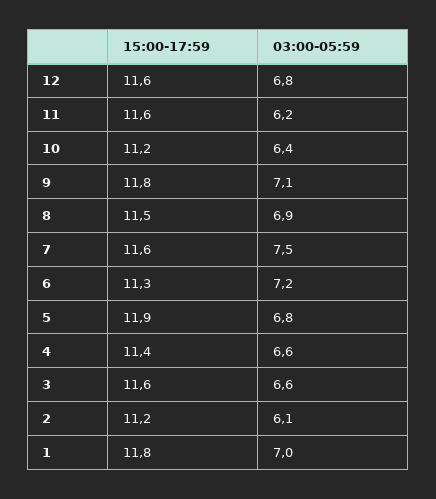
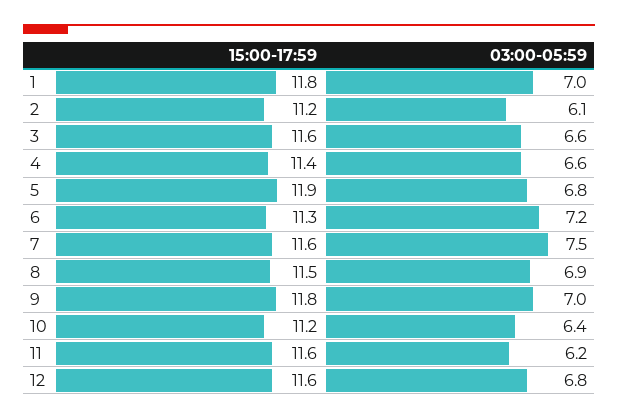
  {
    "15:00-17:59": {
      "12": 11.6,
      "11": 11.6,
      "10": 11.2,
      "9": 11.8,
      "8": 11.5,
      "7": 11.6,
      "6": 11.3,
      "5": 11.9,
      "4": 11.4,
      "3": 11.6,
      "2": 11.2,
      "1": 11.8
    },
    "03:00-05:59": {
      "12": 6.8,
      "11": 6.2,
      "10": 6.4,
-     "9": 7.1,
+     "9": 7,
      "8": 6.9,
      "7": 7.5,
      "6": 7.2,
      "5": 6.8,
      "4": 6.6,
      "3": 6.6,
      "2": 6.1,
      "1": 7
    }
  }

